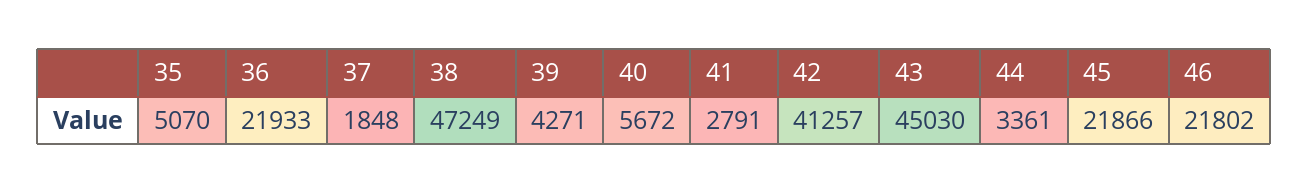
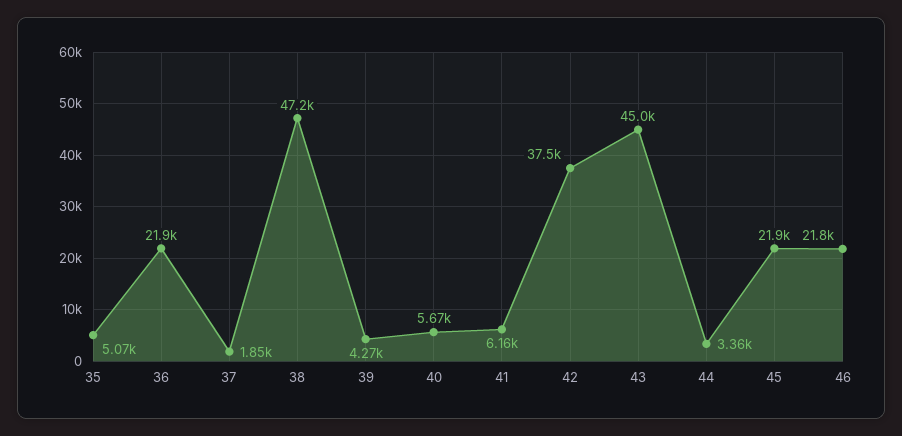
  {
    "35": 5070,
    "36": 21933,
    "37": 1848,
    "38": 47249,
    "39": 4271,
    "40": 5672,
-   "41": 2791,
+   "41": 6160,
-   "42": 41257,
+   "42": 37500,
    "43": 45030,
    "44": 3361,
    "45": 21866,
    "46": 21802
  }

